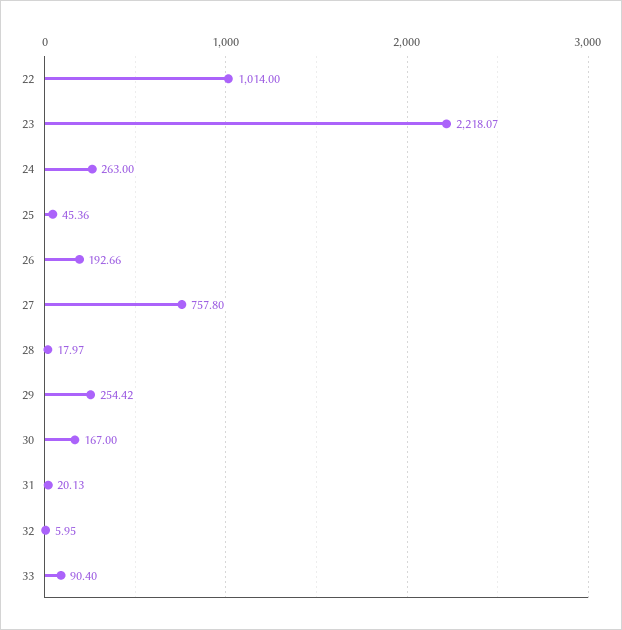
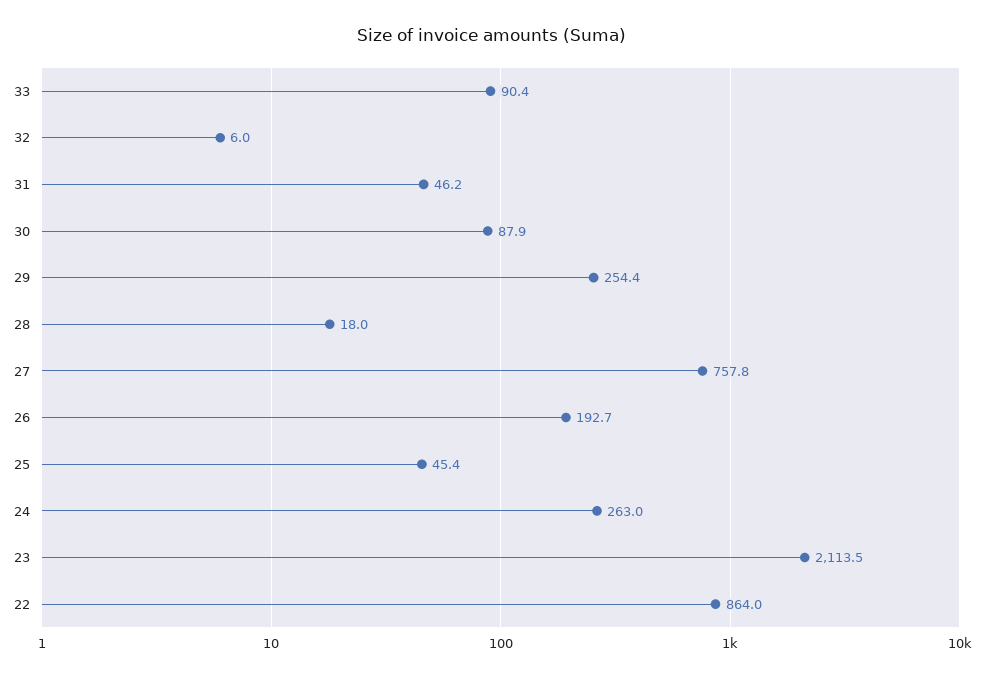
  {
-   "22": 1014,
+   "22": 864,
-   "23": 2218.07,
+   "23": 2113.5,
    "24": 263,
    "25": 45.36,
    "26": 192.66,
    "27": 757.8,
    "28": 17.97,
    "29": 254.42,
-   "30": 167,
+   "30": 87.9,
-   "31": 20.13,
+   "31": 46.2,
    "32": 5.95,
    "33": 90.4
  }

